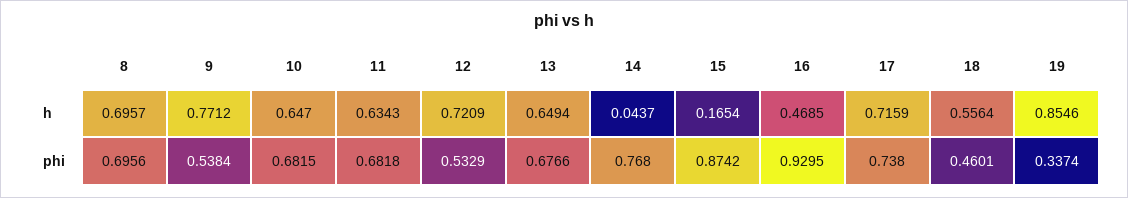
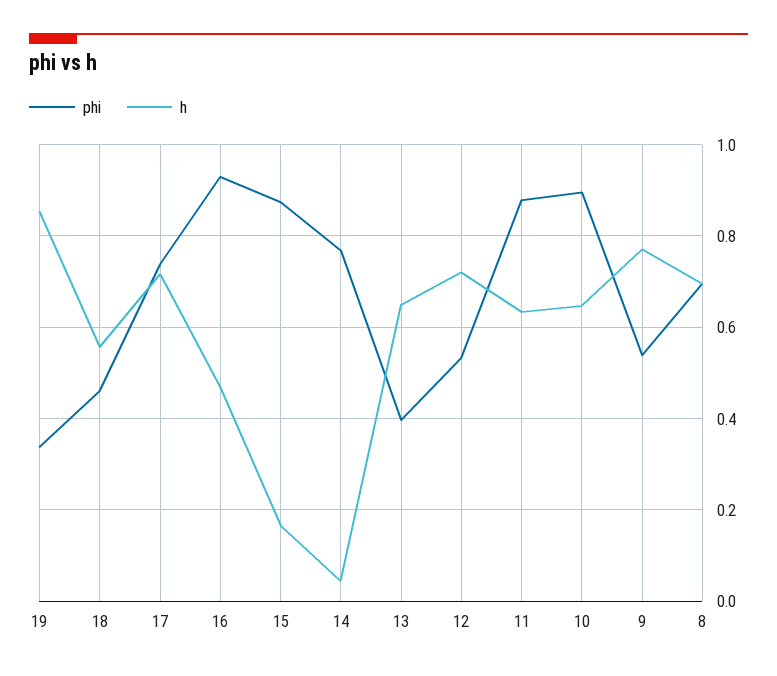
  {
    "h": {
      "8": 0.6957,
      "9": 0.7712,
      "10": 0.647,
      "11": 0.6343,
      "12": 0.7209,
      "13": 0.6494,
      "14": 0.0437,
      "15": 0.1654,
      "16": 0.4685,
      "17": 0.7159,
      "18": 0.5564,
      "19": 0.8546
    },
    "phi": {
      "8": 0.6956,
      "9": 0.5384,
-     "10": 0.6815,
+     "10": 0.9,
-     "11": 0.6818,
+     "11": 0.88,
      "12": 0.5329,
-     "13": 0.6766,
+     "13": 0.4,
      "14": 0.768,
      "15": 0.8742,
      "16": 0.9295,
      "17": 0.738,
      "18": 0.4601,
      "19": 0.3374
    }
  }

